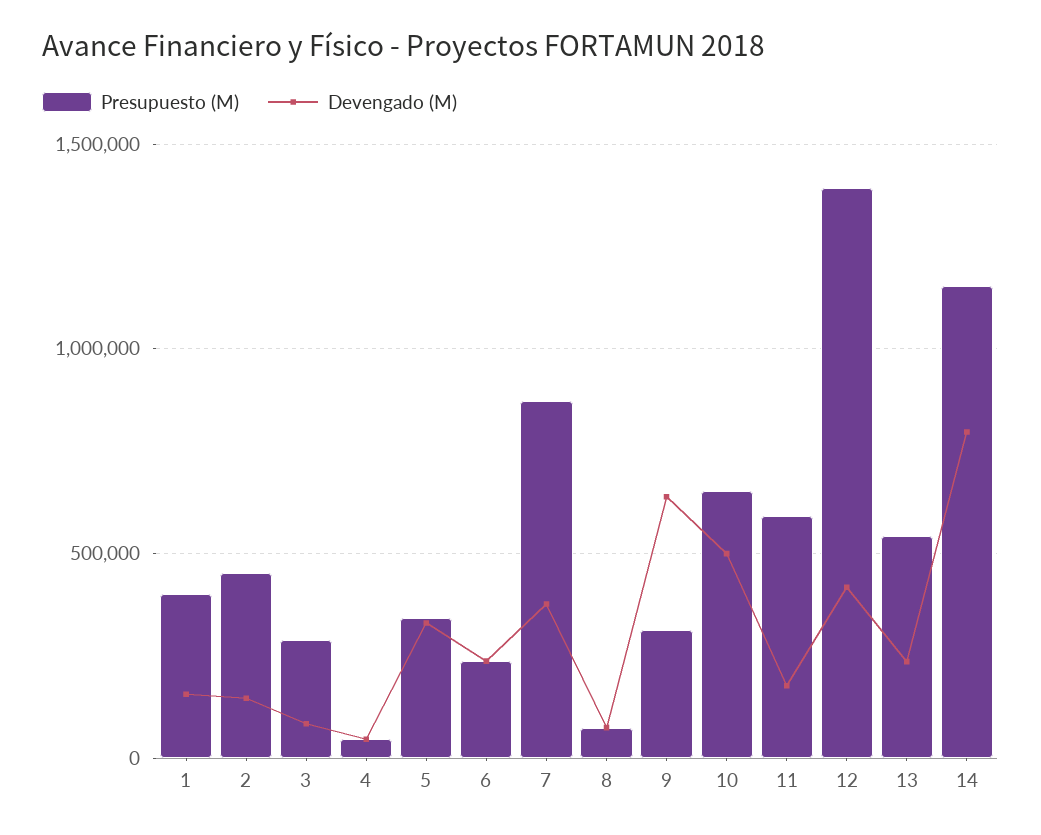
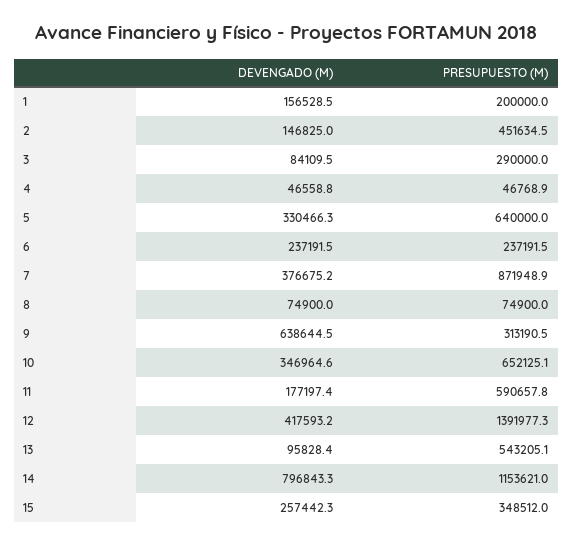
  {
    "Presupuesto (M)": {
-     "1": 400000,
+     "1": 200000,
      "2": 451634.5,
      "3": 290000,
      "4": 46768.9,
-     "5": 350000,
+     "5": 640000,
      "6": 237191.5,
      "7": 871948.9,
      "8": 74900,
      "9": 313190.5,
      "10": 652125.1,
      "11": 590657.8,
      "12": 1391977.3,
      "13": 543205.1,
-     "14": 1153621
+     "14": 1153621,
+     "15": 348512
    },
    "Devengado (M)": {
      "1": 156528.5,
      "2": 146825,
      "3": 84109.5,
      "4": 46558.8,
      "5": 330466.3,
      "6": 237191.5,
      "7": 376675.2,
      "8": 74900,
      "9": 638644.5,
-     "10": 500000,
+     "10": 346964.6,
      "11": 177197.4,
      "12": 417593.2,
-     "13": 250000,
+     "13": 95828.4,
-     "14": 796843.3
+     "14": 796843.3,
+     "15": 257442.3
    }
  }

